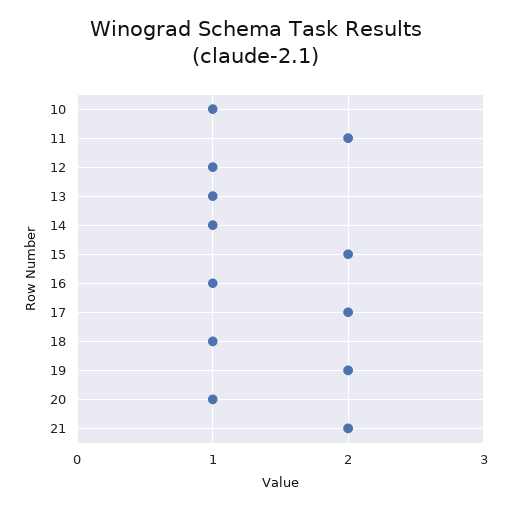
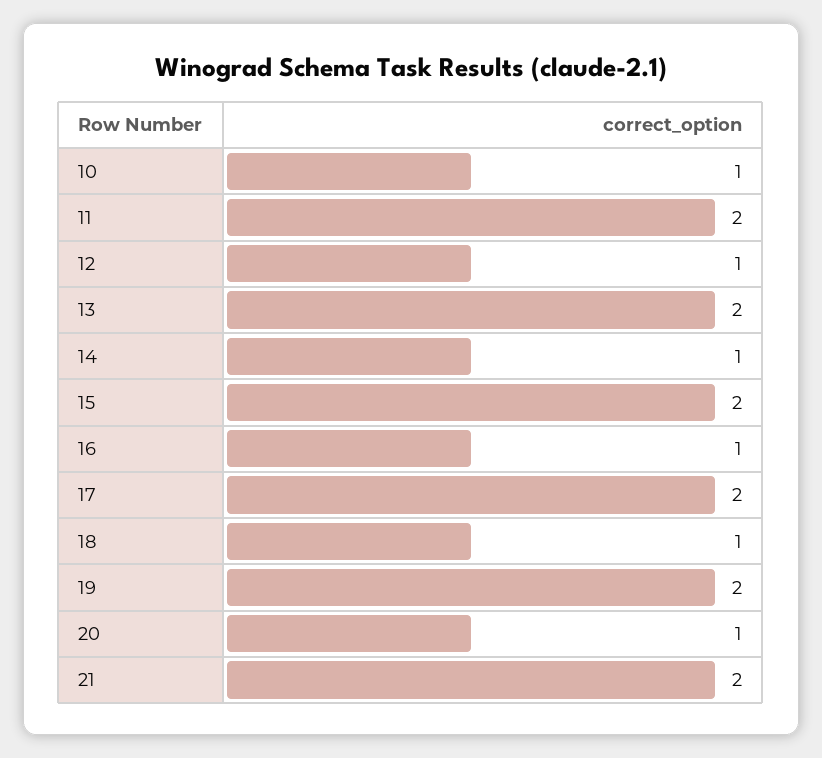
  {
    "10": 1,
    "11": 2,
    "12": 1,
-   "13": 1,
+   "13": 2,
    "14": 1,
    "15": 2,
    "16": 1,
    "17": 2,
    "18": 1,
    "19": 2,
    "20": 1,
    "21": 2
  }

